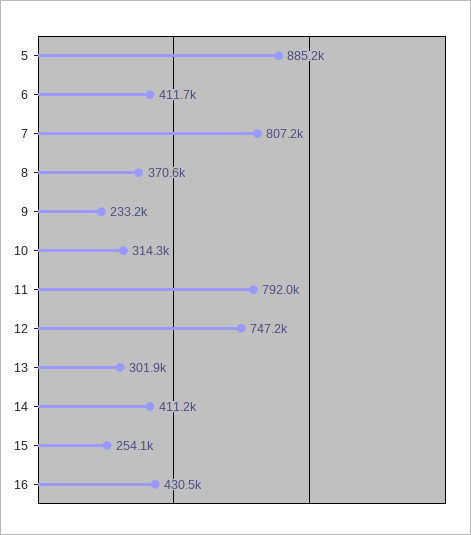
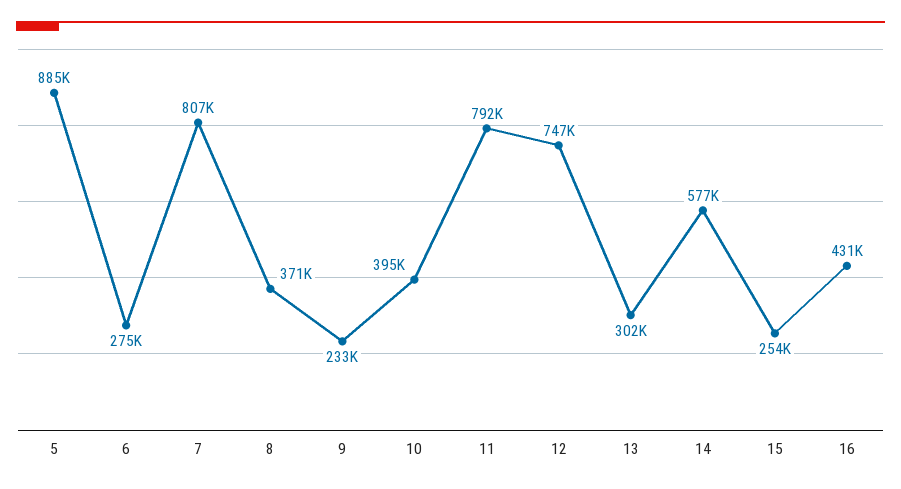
  {
    "5": 885200,
-   "6": 411700,
+   "6": 275000,
    "7": 807200,
    "8": 370600,
    "9": 233200,
-   "10": 314300,
+   "10": 395000,
    "11": 792000,
    "12": 747200,
    "13": 301900,
-   "14": 411200,
+   "14": 577000,
    "15": 254100,
    "16": 430500
  }

